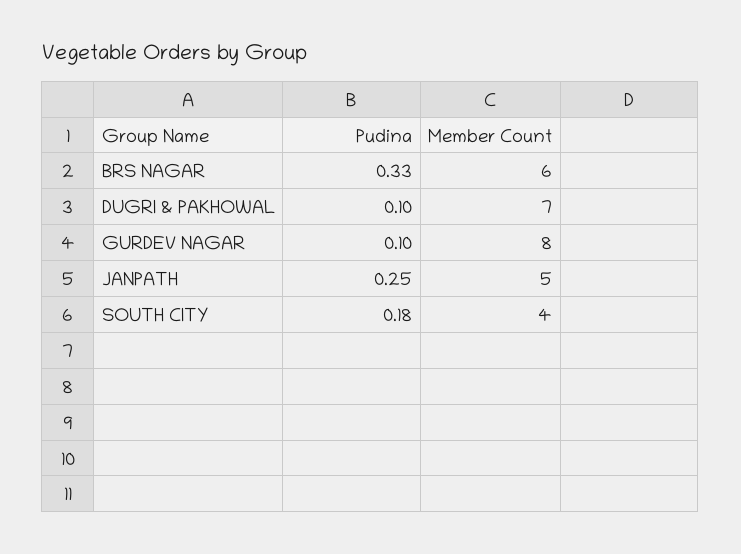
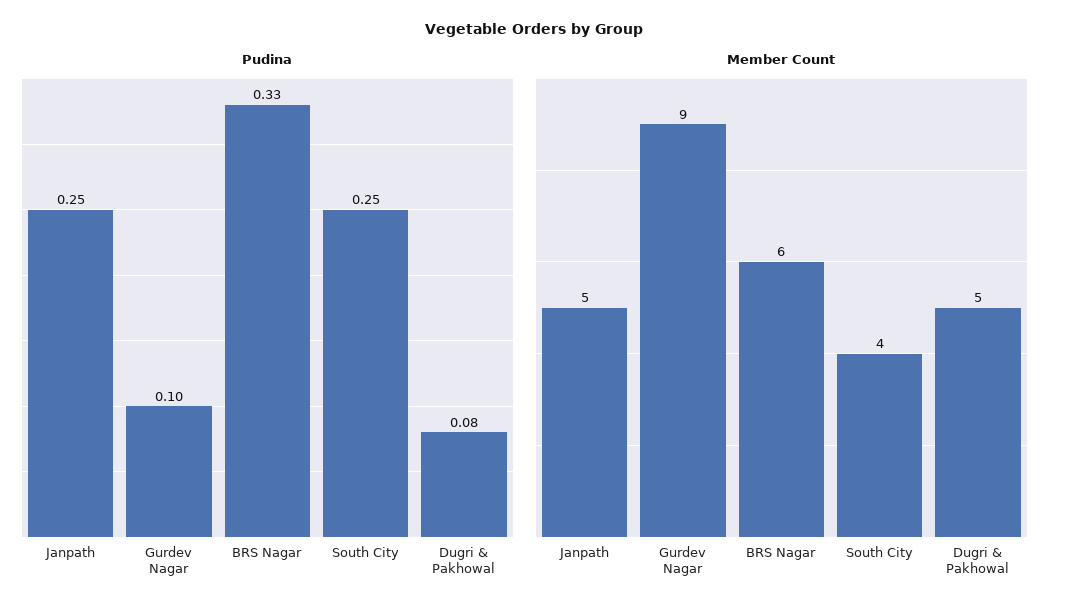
  {
    "Pudina": {
      "BRS NAGAR": 0.33,
-     "DUGRI & PAKHOWAL": 0.1,
+     "DUGRI & PAKHOWAL": 0.08,
      "GURDEV NAGAR": 0.1,
      "JANPATH": 0.25,
-     "SOUTH CITY": 0.18
+     "SOUTH CITY": 0.25
    },
    "Member Count": {
      "BRS NAGAR": 6,
-     "DUGRI & PAKHOWAL": 7,
+     "DUGRI & PAKHOWAL": 5,
-     "GURDEV NAGAR": 8,
+     "GURDEV NAGAR": 9,
      "JANPATH": 5,
      "SOUTH CITY": 4
    }
  }

